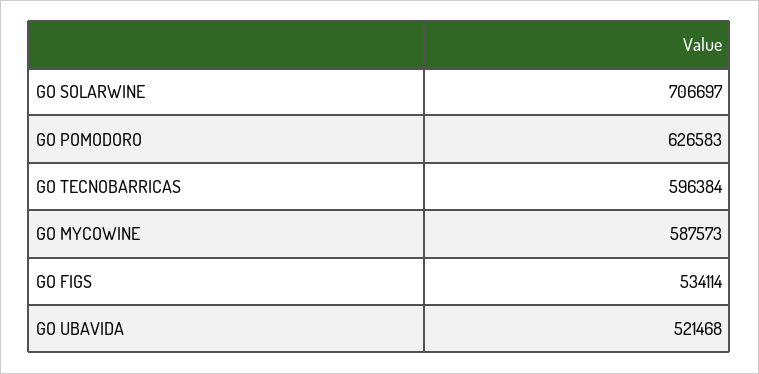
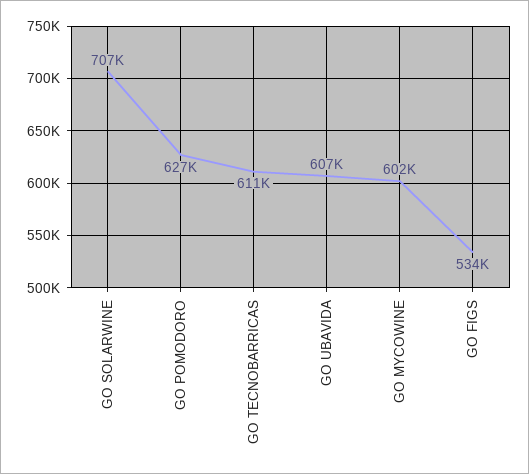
  {
    "GO SOLARWINE": 706697,
    "GO POMODORO": 626583,
-   "GO TECNOBARRICAS": 596384,
+   "GO TECNOBARRICAS": 611000,
-   "GO MYCOWINE": 587573,
+   "GO MYCOWINE": 602000,
    "GO FIGS": 534114,
-   "GO UBAVIDA": 521468
+   "GO UBAVIDA": 607000
  }

